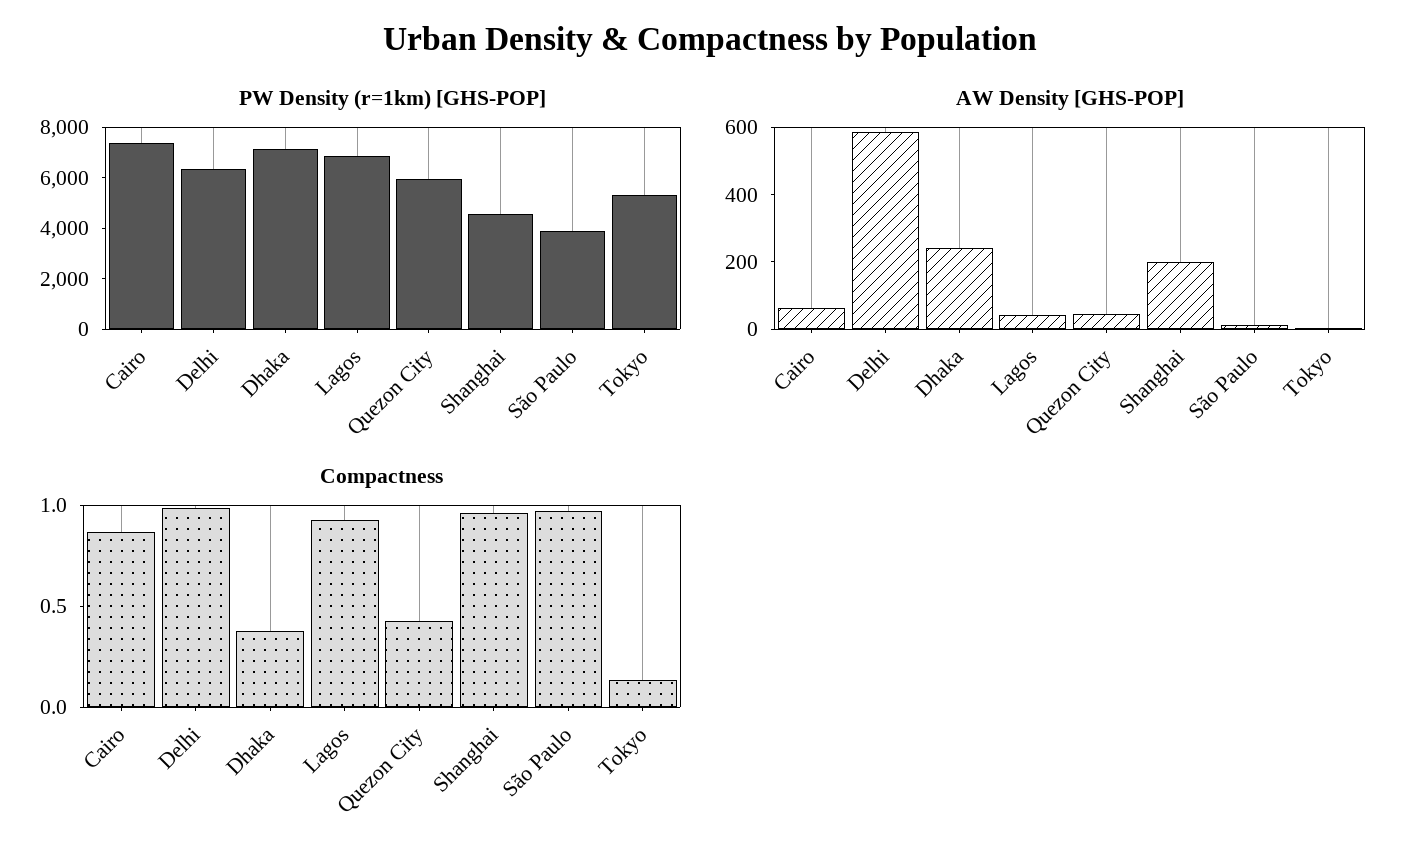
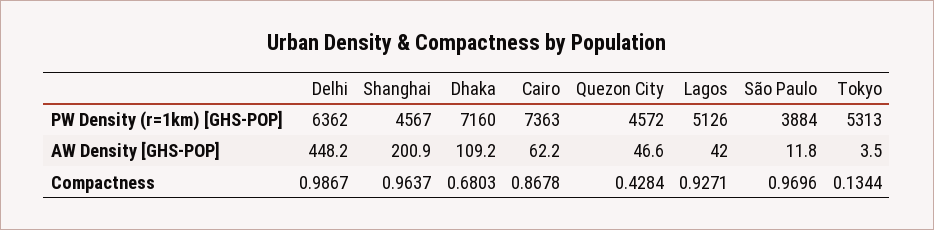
  {
    "PW Density (r=1km) [GHS-POP]": {
      "Cairo": 7363,
      "Delhi": 6362,
      "Dhaka": 7160,
-     "Lagos": 7000,
+     "Lagos": 5126,
-     "Quezon City": 6000,
+     "Quezon City": 4572,
      "Shanghai": 4567,
      "São Paulo": 3884,
      "Tokyo": 5313
    },
    "AW Density [GHS-POP]": {
      "Cairo": 62.2,
-     "Delhi": 600,
+     "Delhi": 448.2,
-     "Dhaka": 250,
+     "Dhaka": 109.2,
      "Lagos": 42,
      "Quezon City": 46.6,
      "Shanghai": 200.9,
      "São Paulo": 11.8,
      "Tokyo": 3.5
    },
    "Compactness": {
      "Cairo": 0.8678,
      "Delhi": 0.9867,
-     "Dhaka": 0.4,
+     "Dhaka": 0.6803,
      "Lagos": 0.9271,
      "Quezon City": 0.4284,
      "Shanghai": 0.9637,
      "São Paulo": 0.9696,
      "Tokyo": 0.1344
    }
  }

